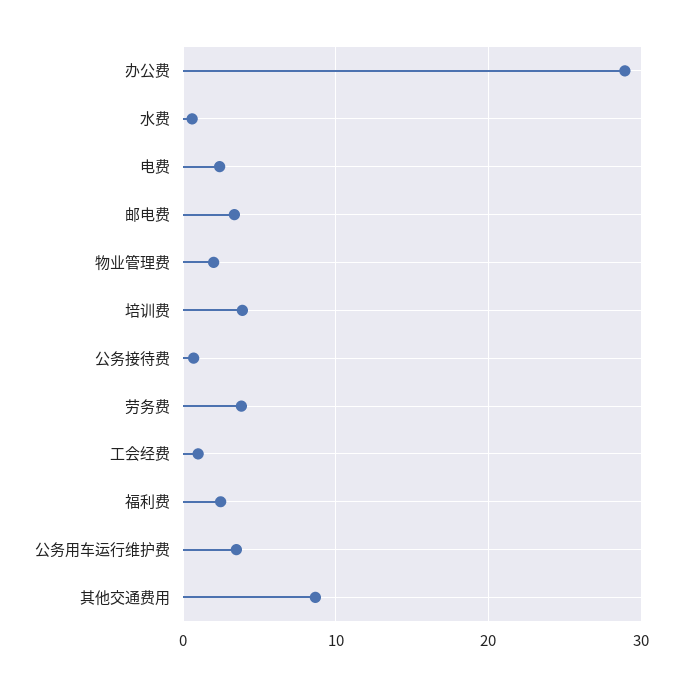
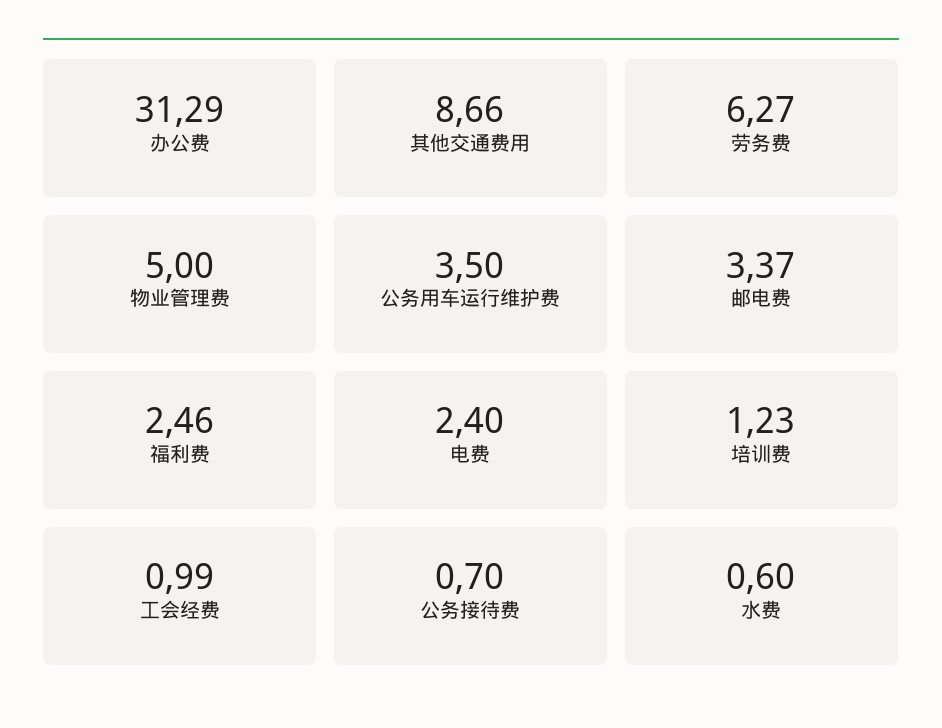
  {
-   "办公费": 29,
+   "办公费": 31.29,
    "水费": 0.6,
    "电费": 2.4,
    "邮电费": 3.37,
-   "物业管理费": 2,
+   "物业管理费": 5,
-   "培训费": 4,
+   "培训费": 1.23,
    "公务接待费": 0.7,
-   "劳务费": 4,
+   "劳务费": 6.27,
    "工会经费": 0.99,
    "福利费": 2.46,
    "公务用车运行维护费": 3.5,
    "其他交通费用": 8.66
  }

